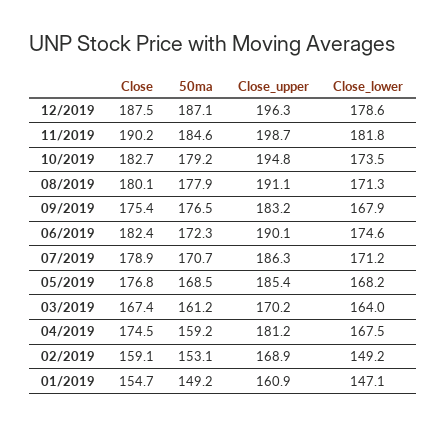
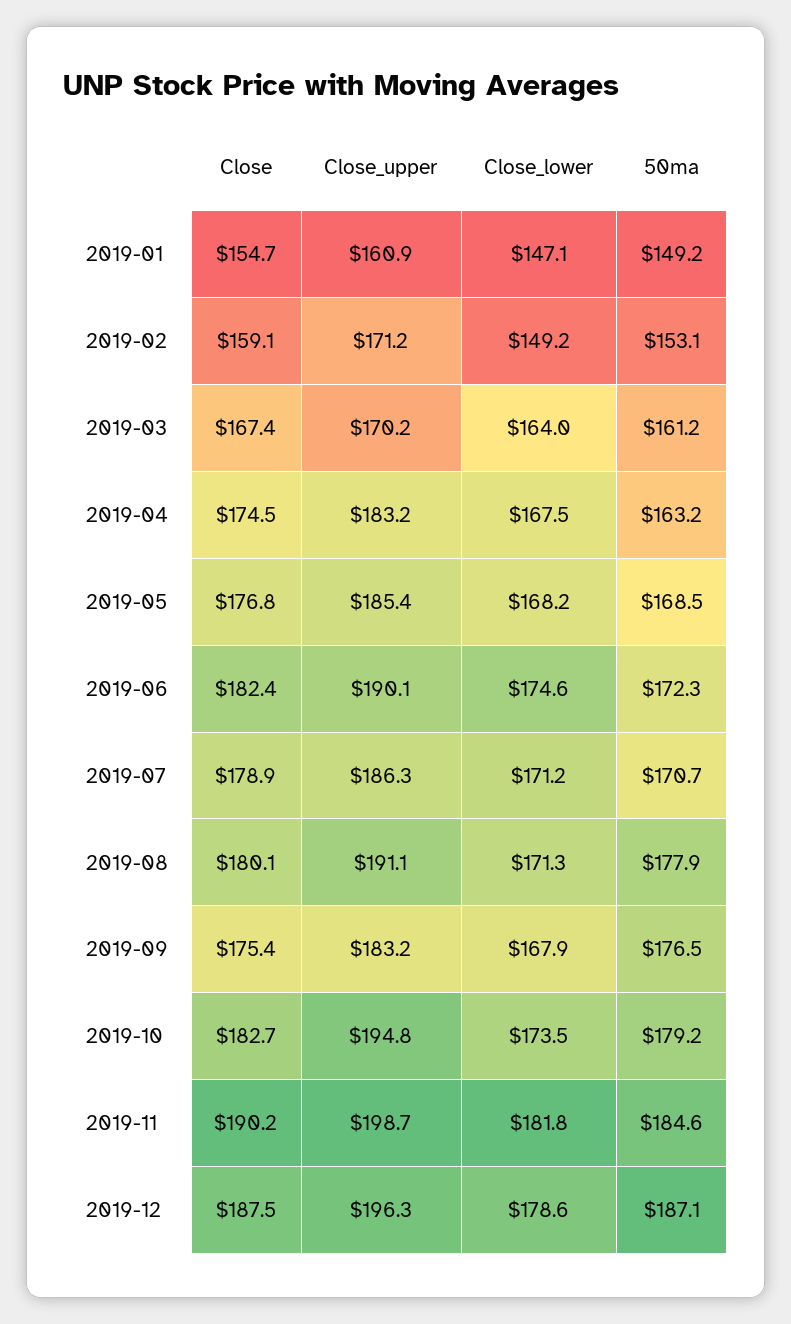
  {
    "Close": {
      "12/2019": 187.5,
      "11/2019": 190.2,
      "10/2019": 182.7,
      "08/2019": 180.1,
      "09/2019": 175.4,
      "06/2019": 182.4,
      "07/2019": 178.9,
      "05/2019": 176.8,
      "03/2019": 167.4,
      "04/2019": 174.5,
      "02/2019": 159.1,
      "01/2019": 154.7
    },
    "50ma": {
      "12/2019": 187.1,
      "11/2019": 184.6,
      "10/2019": 179.2,
      "08/2019": 177.9,
      "09/2019": 176.5,
      "06/2019": 172.3,
      "07/2019": 170.7,
      "05/2019": 168.5,
      "03/2019": 161.2,
-     "04/2019": 159.2,
+     "04/2019": 163.2,
      "02/2019": 153.1,
      "01/2019": 149.2
    },
    "Close_upper": {
      "12/2019": 196.3,
      "11/2019": 198.7,
      "10/2019": 194.8,
      "08/2019": 191.1,
      "09/2019": 183.2,
      "06/2019": 190.1,
      "07/2019": 186.3,
      "05/2019": 185.4,
      "03/2019": 170.2,
-     "04/2019": 181.2,
+     "04/2019": 183.2,
-     "02/2019": 168.9,
+     "02/2019": 171.2,
      "01/2019": 160.9
    },
    "Close_lower": {
      "12/2019": 178.6,
      "11/2019": 181.8,
      "10/2019": 173.5,
      "08/2019": 171.3,
      "09/2019": 167.9,
      "06/2019": 174.6,
      "07/2019": 171.2,
      "05/2019": 168.2,
      "03/2019": 164,
      "04/2019": 167.5,
      "02/2019": 149.2,
      "01/2019": 147.1
    }
  }

